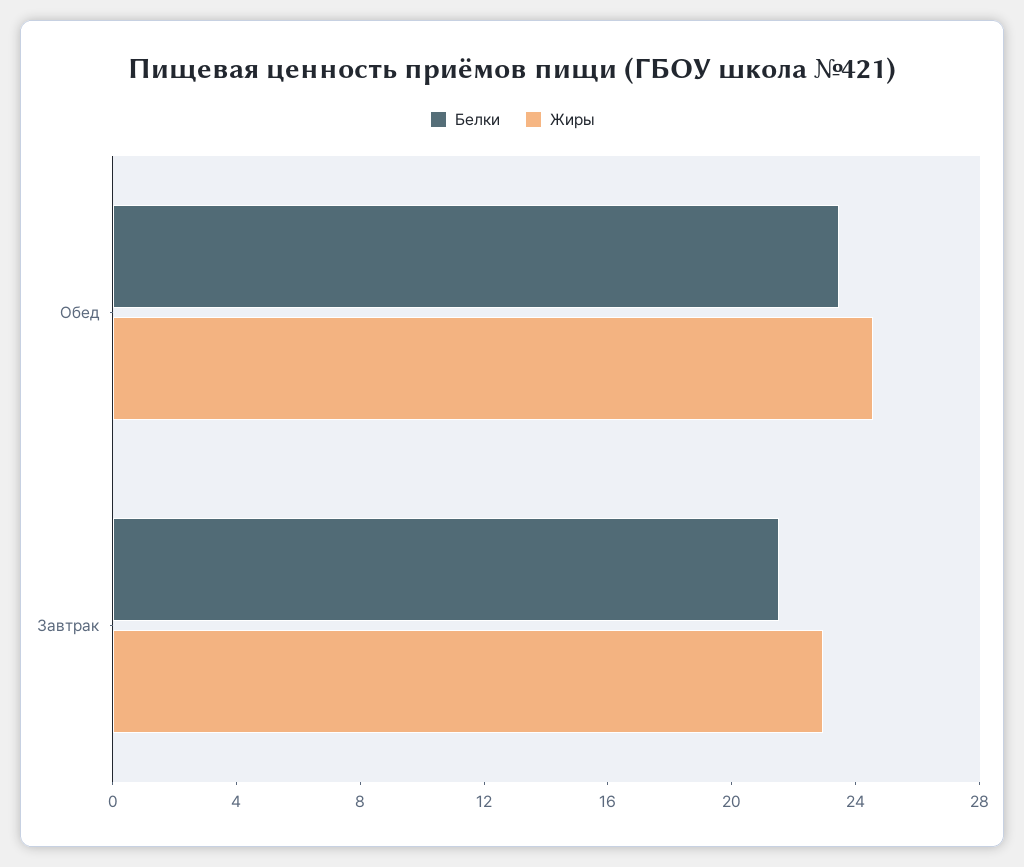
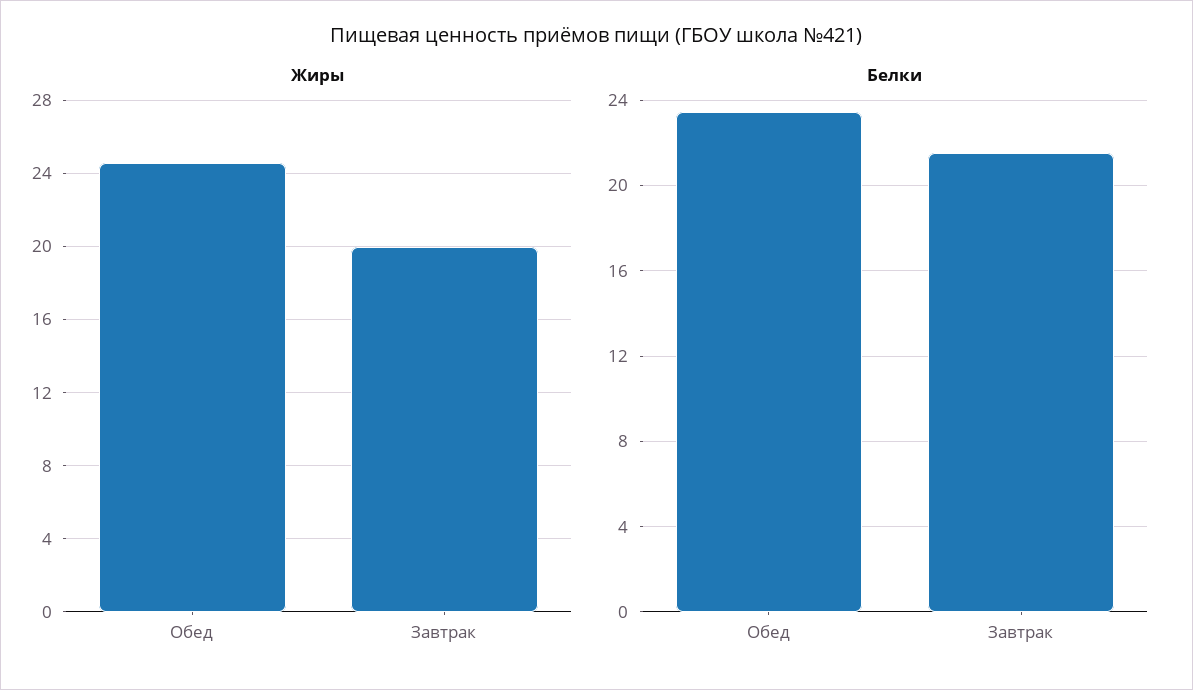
  {
    "Белки": {
      "Обед": 23.5,
      "Завтрак": 21.5
    },
    "Жиры": {
      "Обед": 24.5,
-     "Завтрак": 23
+     "Завтрак": 20
    }
  }

